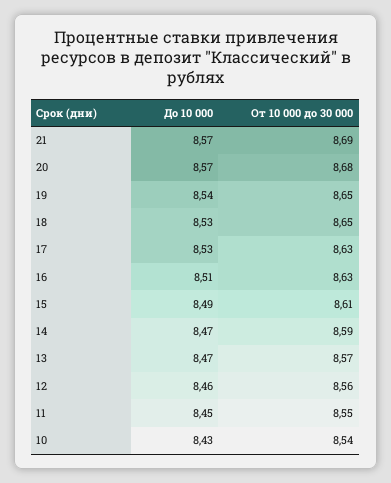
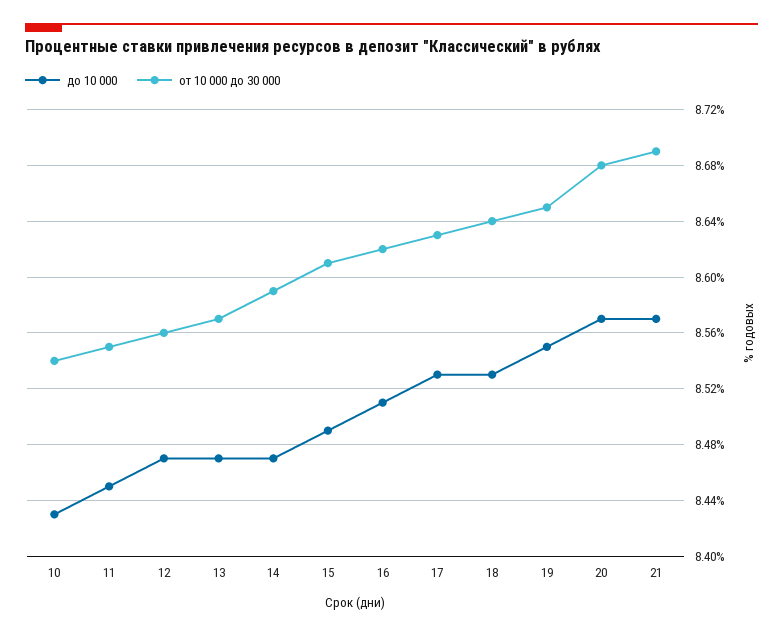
  {
    "До 10 000": {
      "21": 8.57,
      "20": 8.57,
-     "19": 8.54,
+     "19": 8.55,
      "18": 8.53,
      "17": 8.53,
      "16": 8.51,
      "15": 8.49,
      "14": 8.47,
      "13": 8.47,
-     "12": 8.46,
+     "12": 8.47,
      "11": 8.45,
      "10": 8.43
    },
    "От 10 000 до 30 000": {
      "21": 8.69,
      "20": 8.68,
      "19": 8.65,
-     "18": 8.65,
+     "18": 8.64,
      "17": 8.63,
-     "16": 8.63,
+     "16": 8.62,
      "15": 8.61,
      "14": 8.59,
      "13": 8.57,
      "12": 8.56,
      "11": 8.55,
      "10": 8.54
    }
  }

